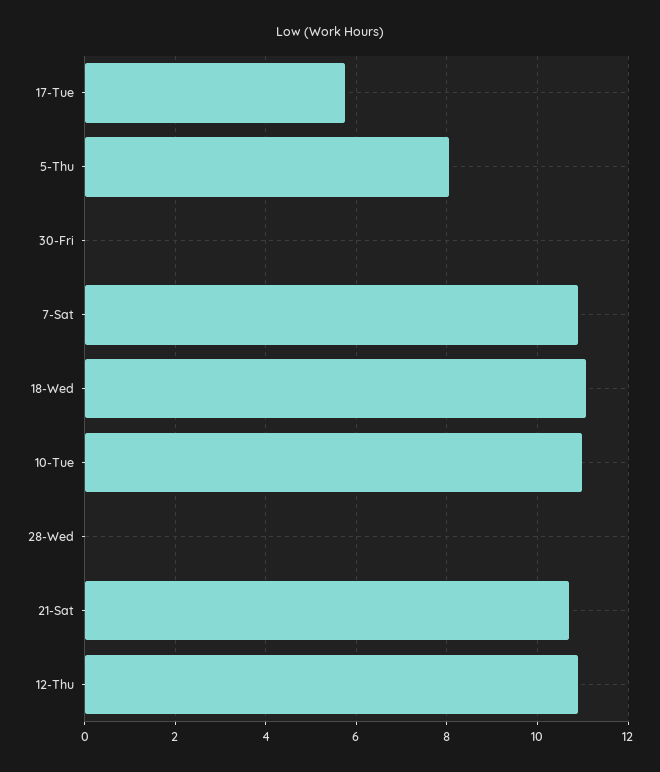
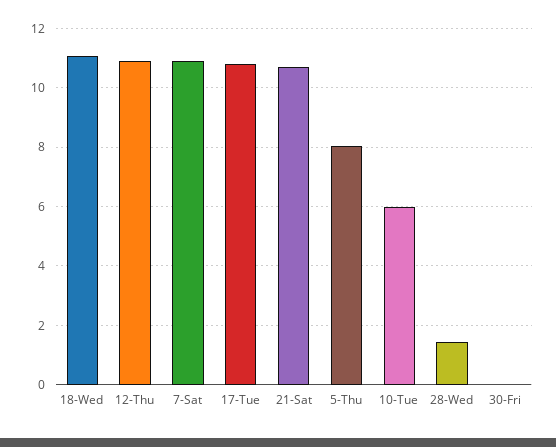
  {
-   "17-Tue": 5.8,
+   "17-Tue": 10.75,
    "5-Thu": 8,
    "30-Fri": 0,
    "7-Sat": 10.8,
    "18-Wed": 11,
-   "10-Tue": 11,
+   "10-Tue": 6,
-   "28-Wed": 0,
+   "28-Wed": 1.5,
    "21-Sat": 10.8,
    "12-Thu": 11
  }

